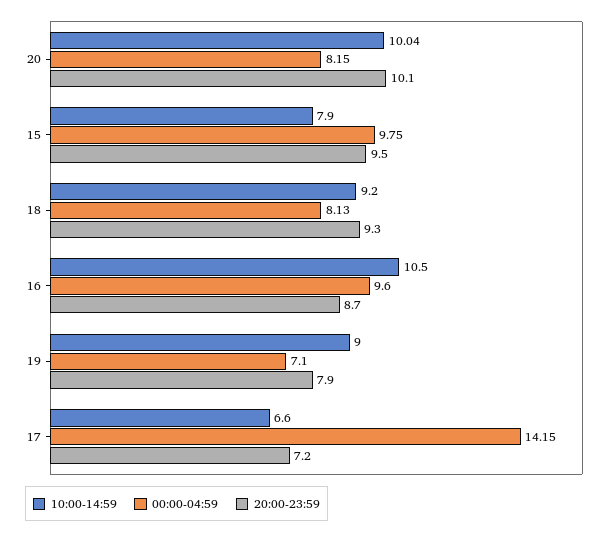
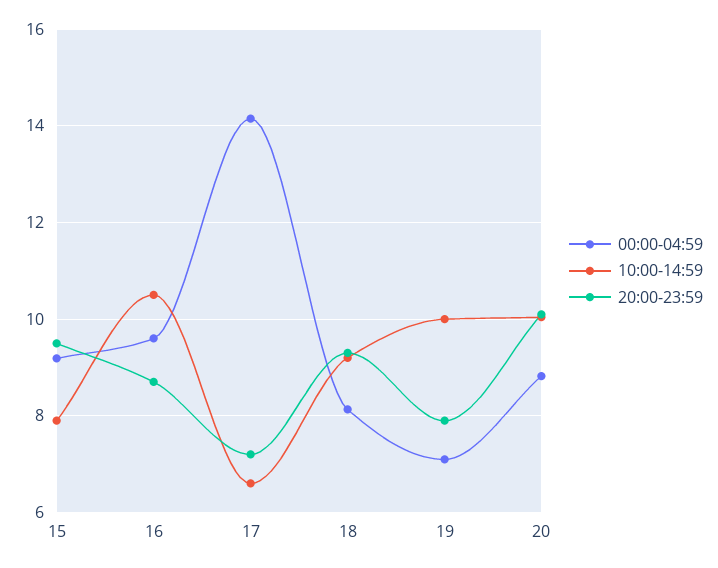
  {
    "10:00-14:59": {
      "20": 10.04,
      "15": 7.9,
      "18": 9.2,
      "16": 10.5,
-     "19": 9,
+     "19": 10,
      "17": 6.6
    },
    "00:00-04:59": {
-     "20": 8.15,
+     "20": 8.8,
-     "15": 9.75,
+     "15": 9.2,
      "18": 8.13,
      "16": 9.6,
      "19": 7.1,
      "17": 14.15
    },
    "20:00-23:59": {
      "20": 10.1,
      "15": 9.5,
      "18": 9.3,
      "16": 8.7,
      "19": 7.9,
      "17": 7.2
    }
  }

